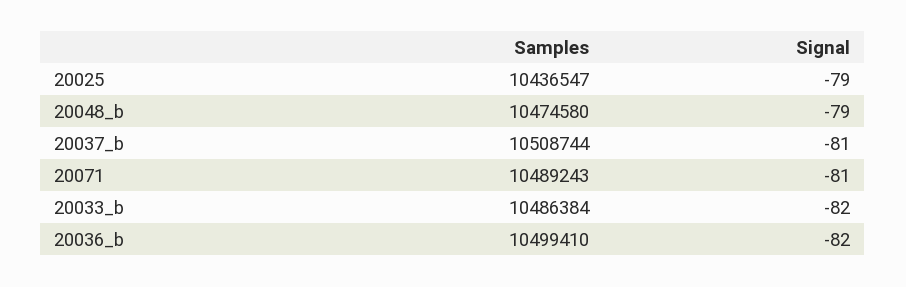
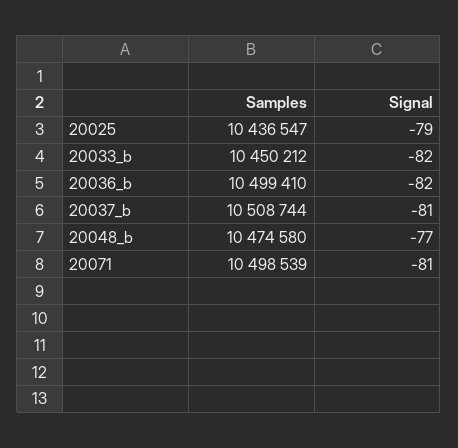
  {
    "Samples": {
      "20025": 10436547,
      "20048_b": 10474580,
      "20037_b": 10508744,
-     "20071": 10489243,
+     "20071": 10498539,
-     "20033_b": 10486384,
+     "20033_b": 10450212,
      "20036_b": 10499410
    },
    "Signal": {
      "20025": -79,
-     "20048_b": -79,
+     "20048_b": -77,
      "20037_b": -81,
      "20071": -81,
      "20033_b": -82,
      "20036_b": -82
    }
  }

